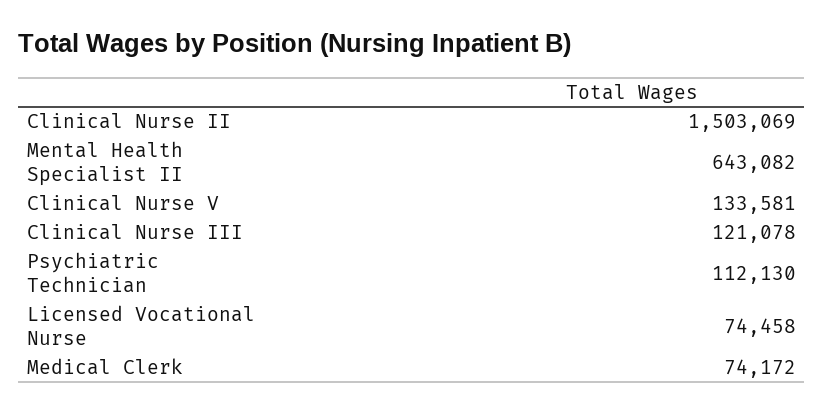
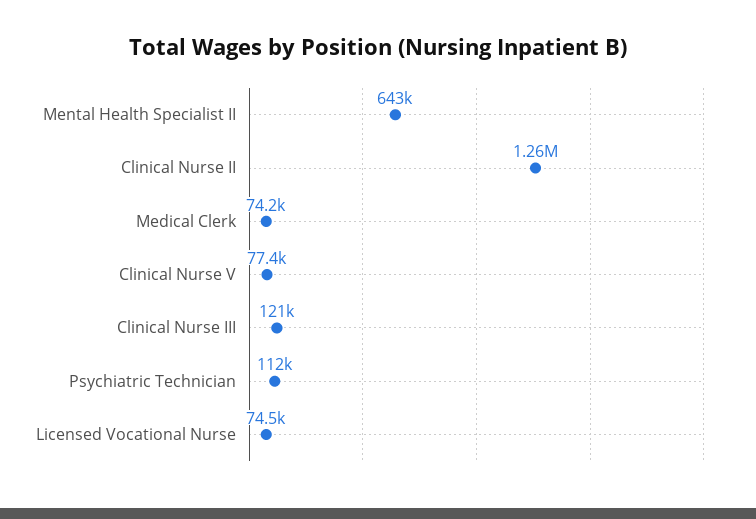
  {
-   "Clinical Nurse II": 1503069,
+   "Clinical Nurse II": 1260000,
    "Mental Health Specialist II": 643082,
-   "Clinical Nurse V": 133581,
+   "Clinical Nurse V": 77400,
    "Clinical Nurse III": 121078,
    "Psychiatric Technician": 112130,
    "Licensed Vocational Nurse": 74458,
    "Medical Clerk": 74172
  }

